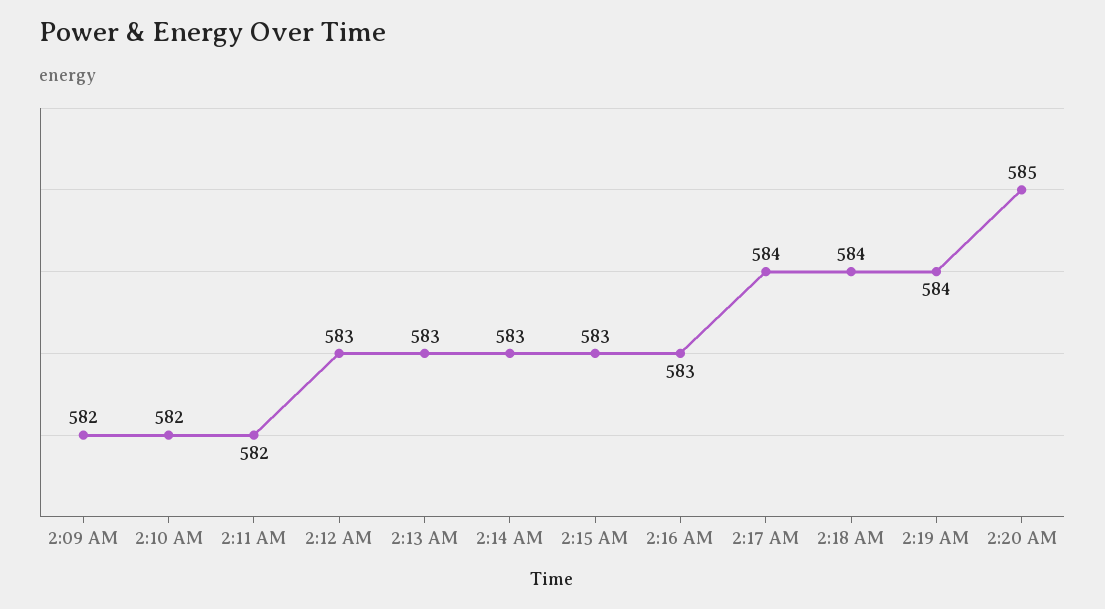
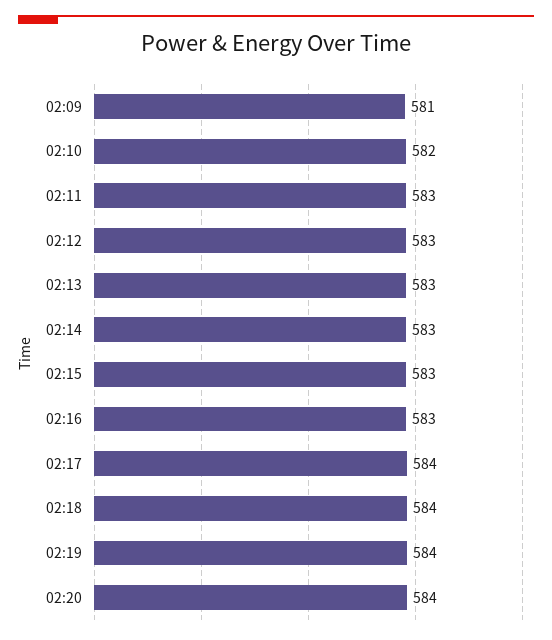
  {
-   "2:09 AM": 582,
+   "2:09 AM": 581,
    "2:10 AM": 582,
-   "2:11 AM": 582,
+   "2:11 AM": 583,
    "2:12 AM": 583,
    "2:13 AM": 583,
    "2:14 AM": 583,
    "2:15 AM": 583,
    "2:16 AM": 583,
    "2:17 AM": 584,
    "2:18 AM": 584,
    "2:19 AM": 584,
-   "2:20 AM": 585
+   "2:20 AM": 584
  }

